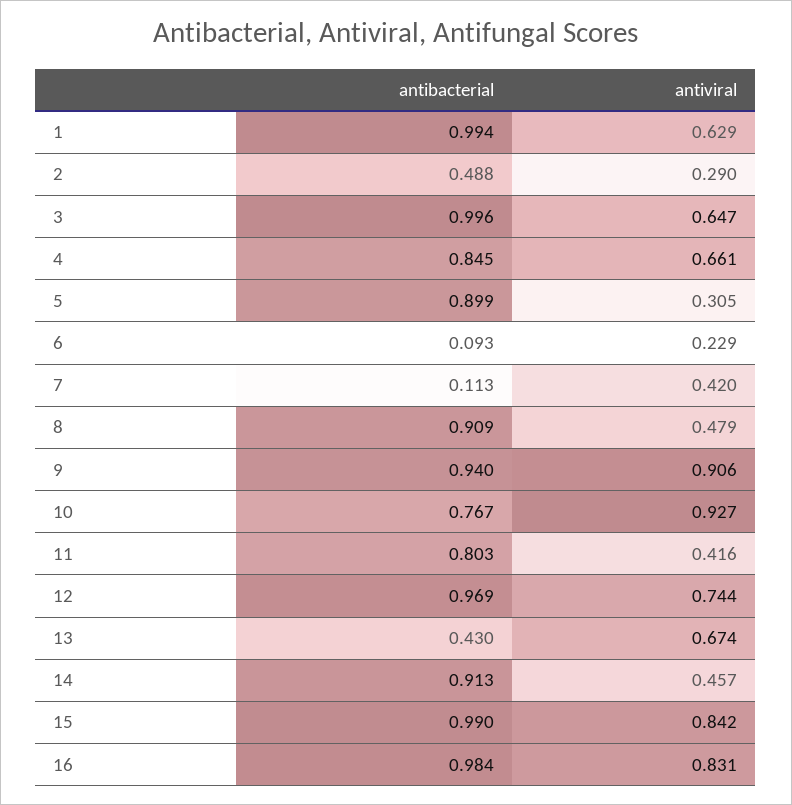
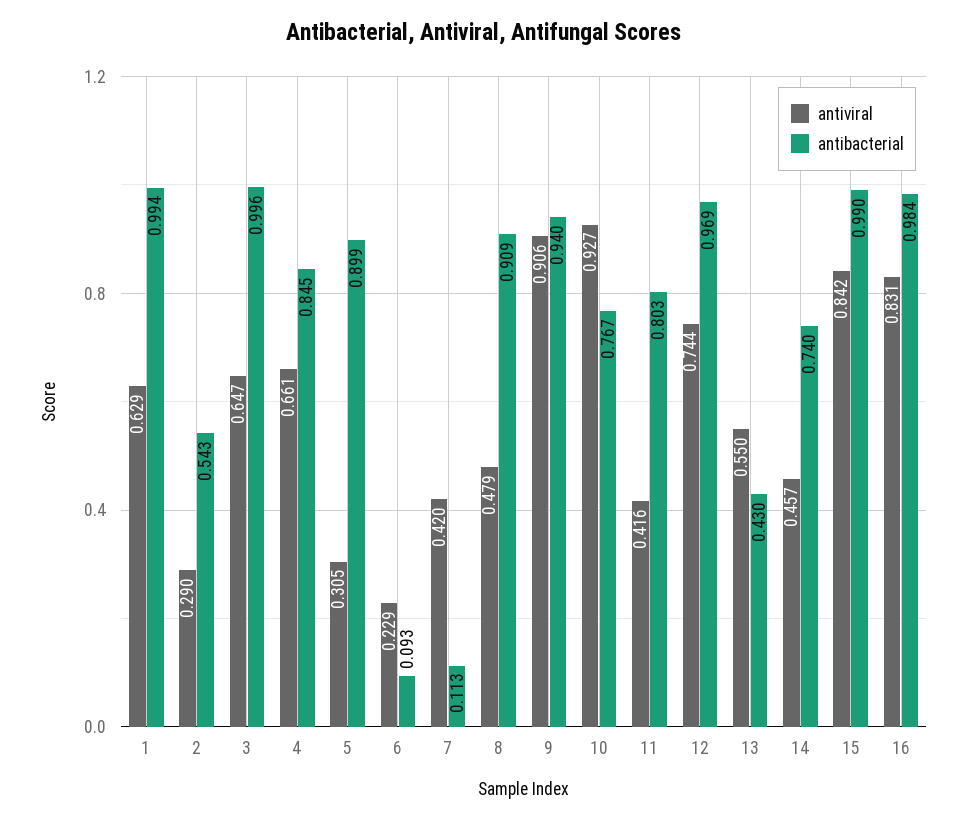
  {
    "antibacterial": {
      "1": 0.994,
-     "2": 0.488,
+     "2": 0.543,
      "3": 0.996,
      "4": 0.845,
      "5": 0.899,
      "6": 0.093,
      "7": 0.113,
      "8": 0.909,
      "9": 0.94,
      "10": 0.767,
      "11": 0.803,
      "12": 0.969,
      "13": 0.43,
-     "14": 0.913,
+     "14": 0.74,
      "15": 0.99,
      "16": 0.984
    },
    "antiviral": {
      "1": 0.629,
      "2": 0.29,
      "3": 0.647,
      "4": 0.661,
      "5": 0.305,
      "6": 0.229,
      "7": 0.42,
      "8": 0.479,
      "9": 0.906,
      "10": 0.927,
      "11": 0.416,
      "12": 0.744,
-     "13": 0.674,
+     "13": 0.55,
      "14": 0.457,
      "15": 0.842,
      "16": 0.831
    }
  }

